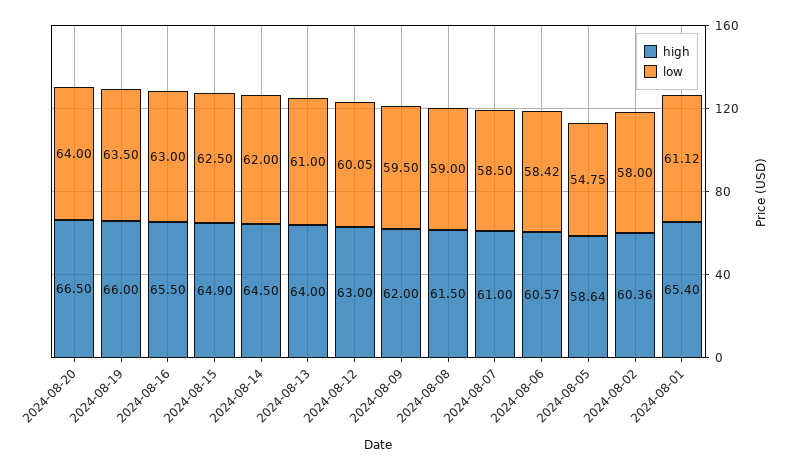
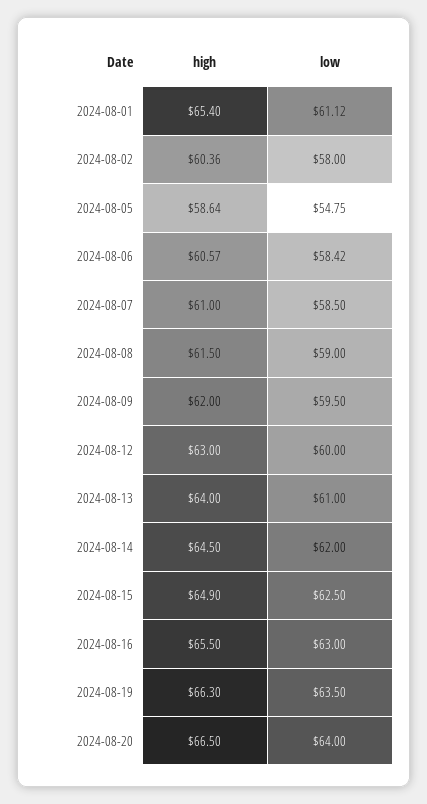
  {
    "high": {
      "2024-08-20": 66.5,
-     "2024-08-19": 66,
+     "2024-08-19": 66.3,
      "2024-08-16": 65.5,
      "2024-08-15": 64.9,
      "2024-08-14": 64.5,
      "2024-08-13": 64,
      "2024-08-12": 63,
      "2024-08-09": 62,
      "2024-08-08": 61.5,
      "2024-08-07": 61,
      "2024-08-06": 60.57,
      "2024-08-05": 58.64,
      "2024-08-02": 60.36,
      "2024-08-01": 65.4
    },
    "low": {
      "2024-08-20": 64,
      "2024-08-19": 63.5,
      "2024-08-16": 63,
      "2024-08-15": 62.5,
      "2024-08-14": 62,
      "2024-08-13": 61,
-     "2024-08-12": 60.05,
+     "2024-08-12": 60,
      "2024-08-09": 59.5,
      "2024-08-08": 59,
      "2024-08-07": 58.5,
      "2024-08-06": 58.42,
      "2024-08-05": 54.75,
      "2024-08-02": 58,
      "2024-08-01": 61.12
    }
  }

